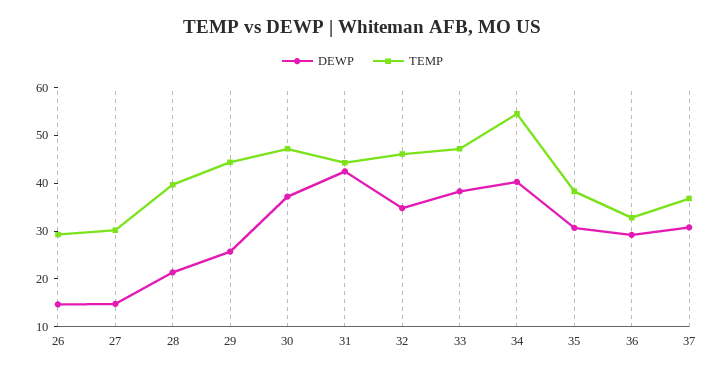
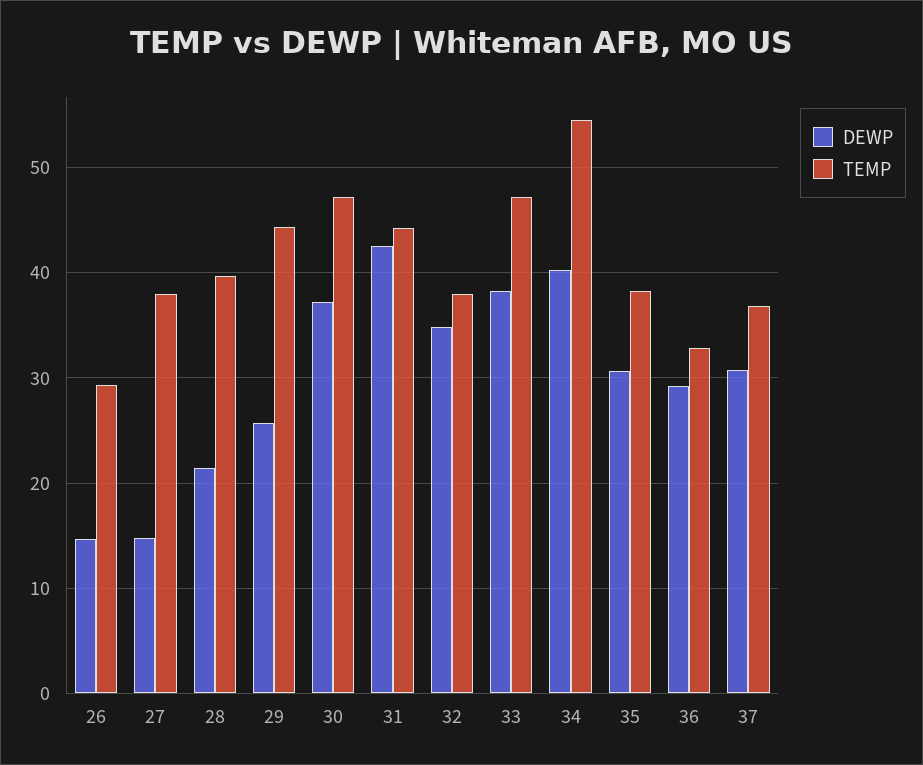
  {
    "DEWP": {
      "26": 15,
      "27": 15,
      "28": 21,
      "29": 26,
      "30": 37,
      "31": 43,
      "32": 35,
      "33": 38,
      "34": 40,
      "35": 31,
      "36": 29,
      "37": 31
    },
    "TEMP": {
      "26": 29,
-     "27": 30,
+     "27": 38,
      "28": 40,
      "29": 44,
      "30": 47,
      "31": 44,
-     "32": 46,
+     "32": 38,
      "33": 47,
      "34": 55,
      "35": 38,
      "36": 33,
      "37": 37
    }
  }

